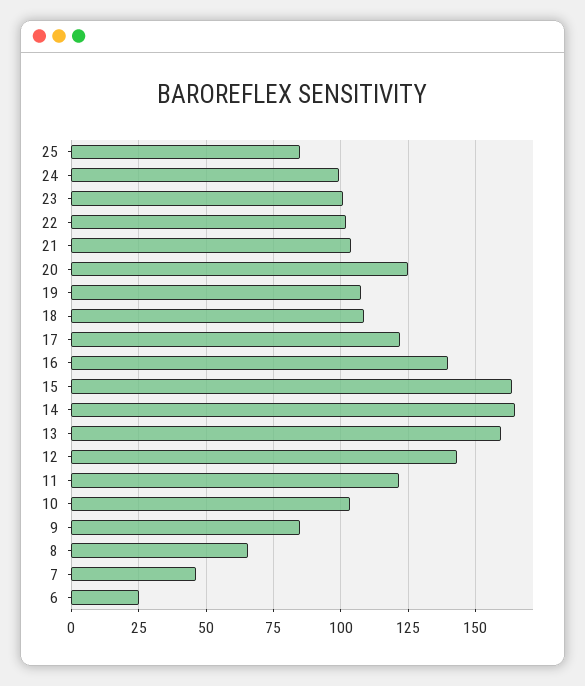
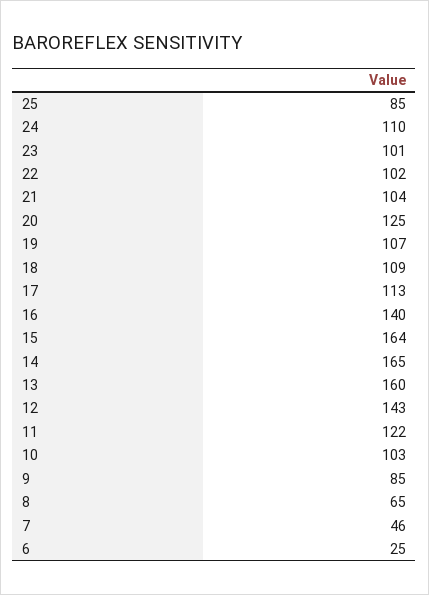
  {
    "25": 85,
-   "24": 100,
+   "24": 110,
    "23": 101,
    "22": 102,
    "21": 104,
    "20": 125,
    "19": 107,
    "18": 109,
-   "17": 122.5,
+   "17": 113,
    "16": 140,
    "15": 164,
    "14": 165,
    "13": 160,
    "12": 143,
    "11": 122,
    "10": 103,
    "9": 85,
    "8": 65,
    "7": 46,
    "6": 25
  }

